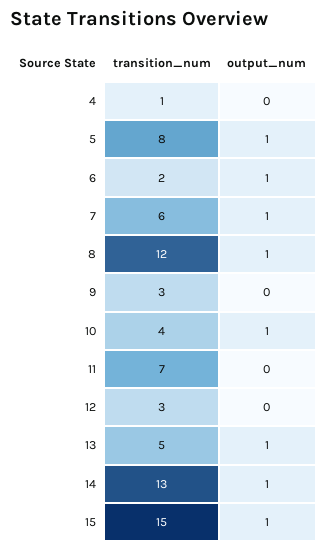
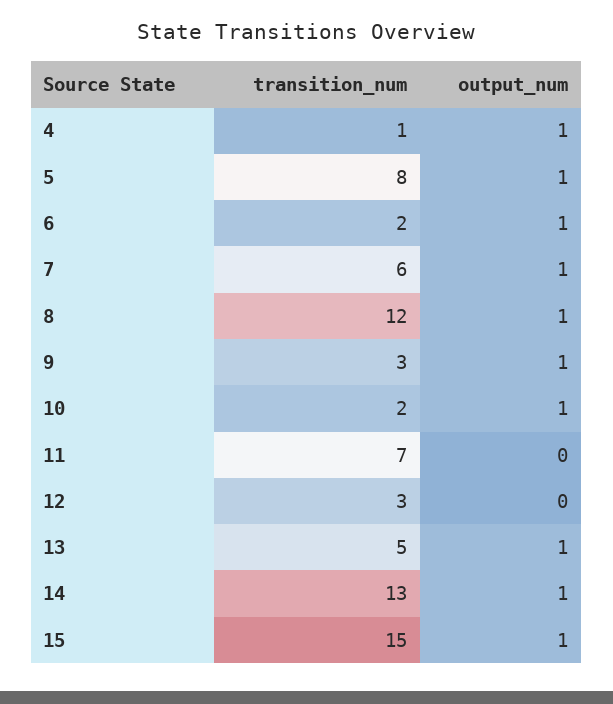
  {
    "transition_num": {
      "4": 1,
      "5": 8,
      "6": 2,
      "7": 6,
      "8": 12,
      "9": 3,
-     "10": 4,
+     "10": 2,
      "11": 7,
      "12": 3,
      "13": 5,
      "14": 13,
      "15": 15
    },
    "output_num": {
-     "4": 0,
+     "4": 1,
      "5": 1,
      "6": 1,
      "7": 1,
      "8": 1,
-     "9": 0,
+     "9": 1,
      "10": 1,
      "11": 0,
      "12": 0,
      "13": 1,
      "14": 1,
      "15": 1
    }
  }

